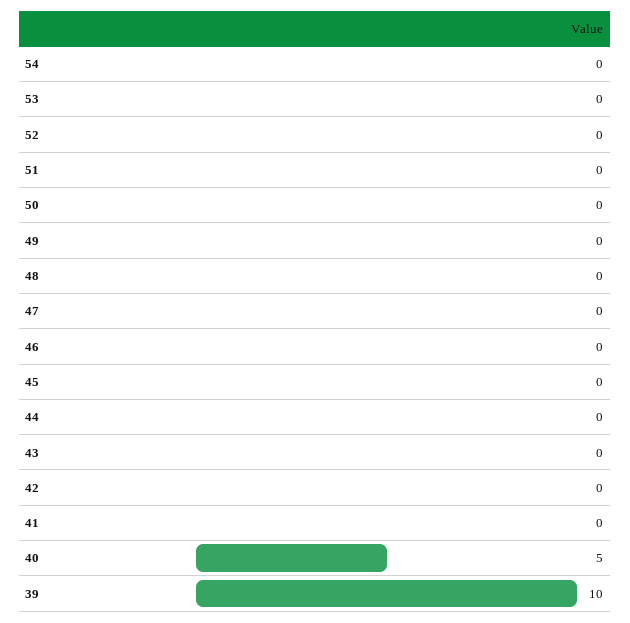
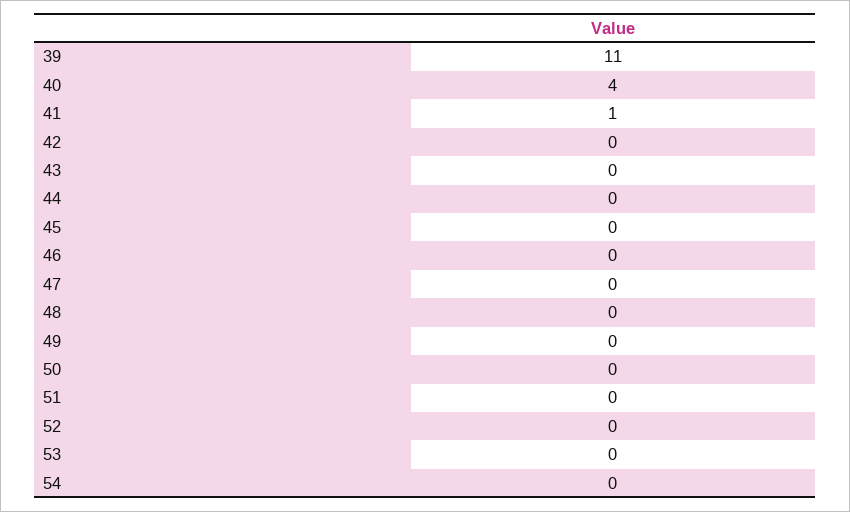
  {
    "54": 0,
    "53": 0,
    "52": 0,
    "51": 0,
    "50": 0,
    "49": 0,
    "48": 0,
    "47": 0,
    "46": 0,
    "45": 0,
    "44": 0,
    "43": 0,
    "42": 0,
-   "41": 0,
+   "41": 1,
-   "40": 5,
+   "40": 4,
-   "39": 10
+   "39": 11
  }

